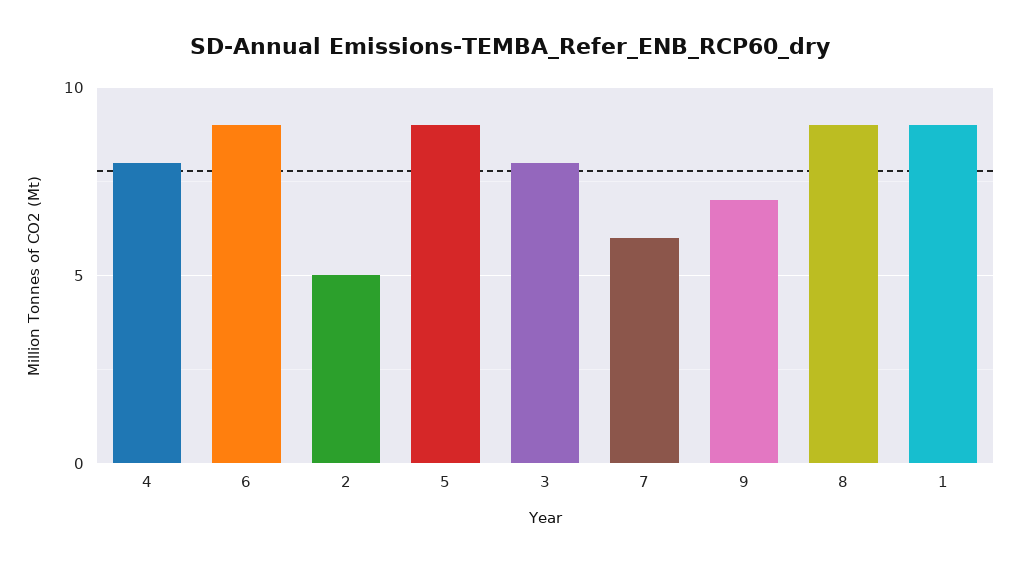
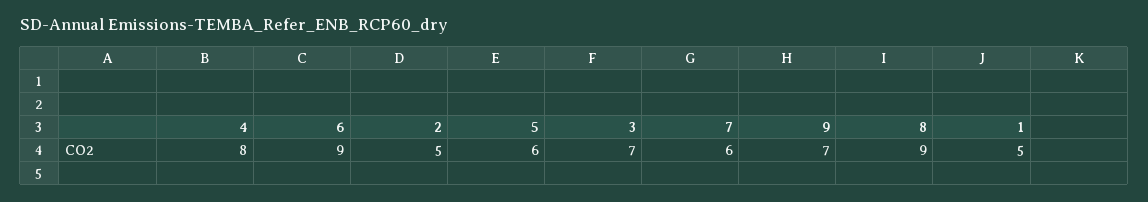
  {
    "4": 8,
    "6": 9,
    "2": 5,
-   "5": 9,
+   "5": 6,
-   "3": 8,
+   "3": 7,
    "7": 6,
    "9": 7,
    "8": 9,
-   "1": 9
+   "1": 5
  }

